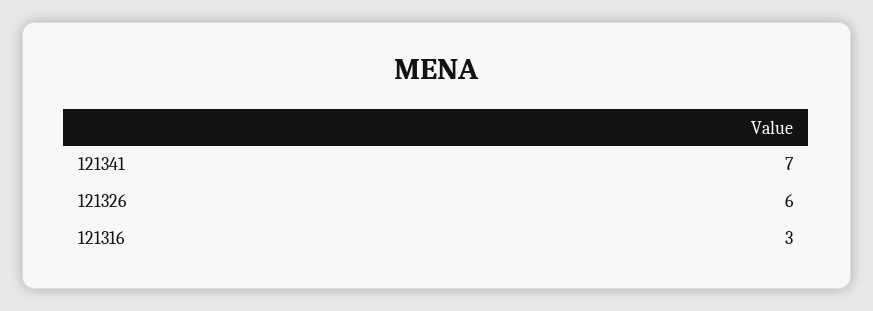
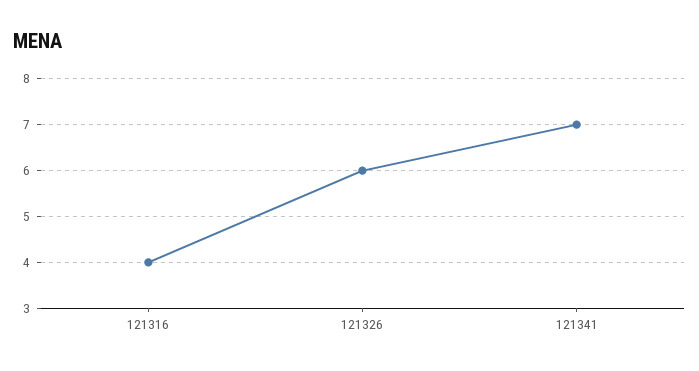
  {
    "121341": 7,
    "121326": 6,
-   "121316": 3
+   "121316": 4
  }

